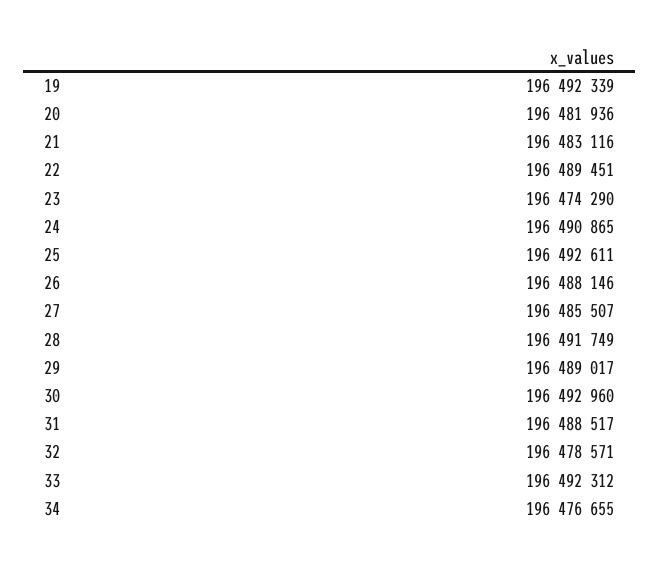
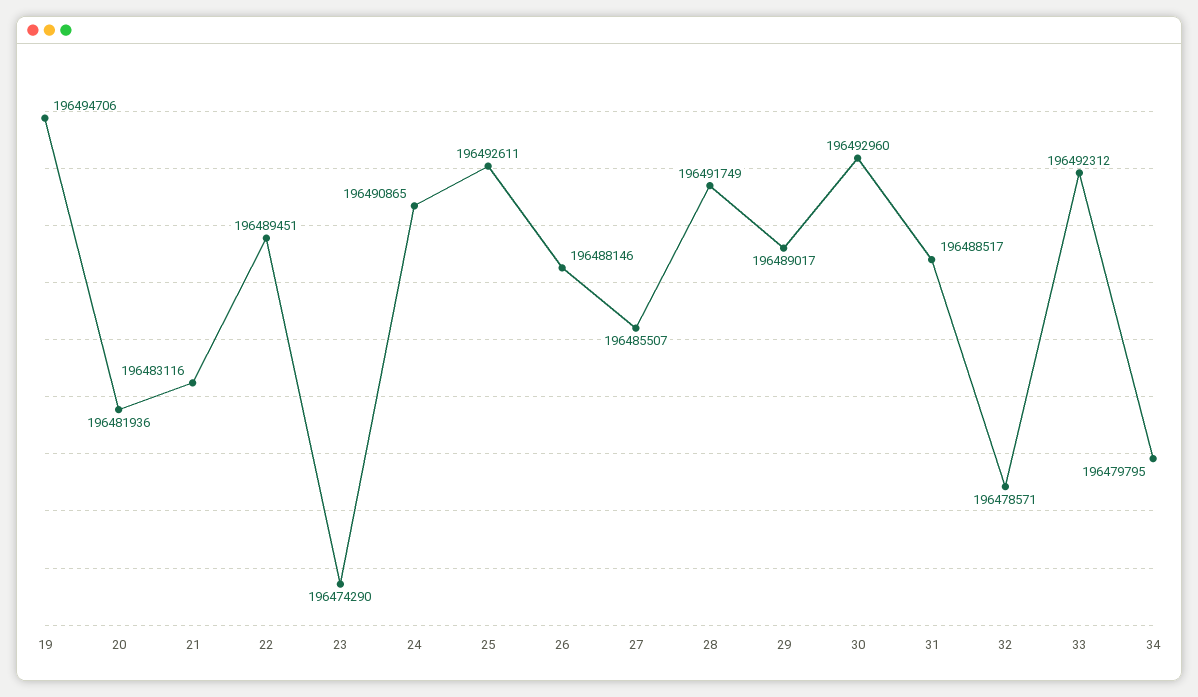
  {
-   "19": 196492339,
+   "19": 196494706,
    "20": 196481936,
    "21": 196483116,
    "22": 196489451,
    "23": 196474290,
    "24": 196490865,
    "25": 196492611,
    "26": 196488146,
    "27": 196485507,
    "28": 196491749,
    "29": 196489017,
    "30": 196492960,
    "31": 196488517,
    "32": 196478571,
    "33": 196492312,
-   "34": 196476655
+   "34": 196479795
  }

